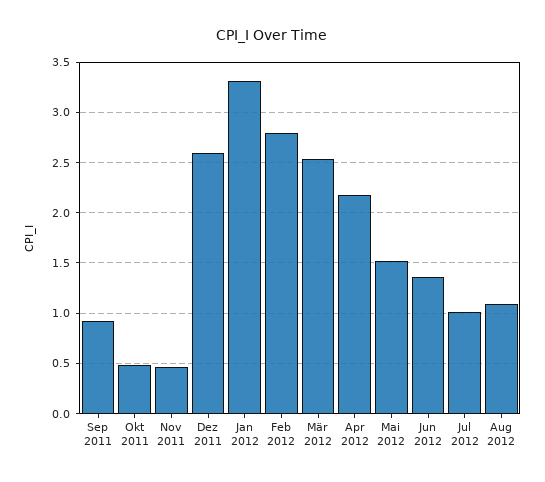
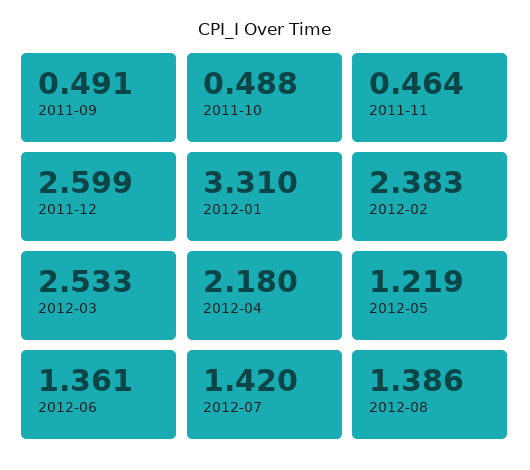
  {
-   "Sep 2011": 0.9,
+   "Sep 2011": 0.491,
    "Okt 2011": 0.488,
    "Nov 2011": 0.464,
    "Dez 2011": 2.599,
    "Jan 2012": 3.31,
-   "Feb 2012": 2.8,
+   "Feb 2012": 2.383,
    "Mär 2012": 2.533,
    "Apr 2012": 2.18,
-   "Mai 2012": 1.5,
+   "Mai 2012": 1.219,
    "Jun 2012": 1.361,
-   "Jul 2012": 1,
+   "Jul 2012": 1.42,
-   "Aug 2012": 1.1
+   "Aug 2012": 1.386
  }

